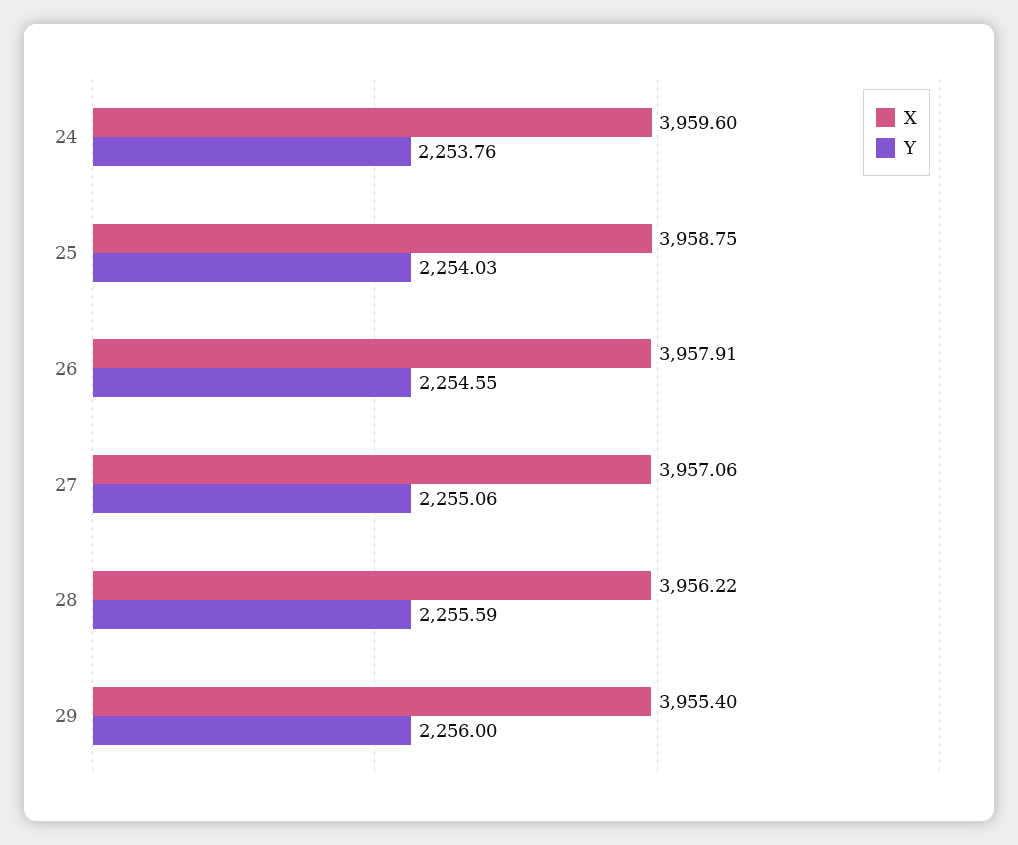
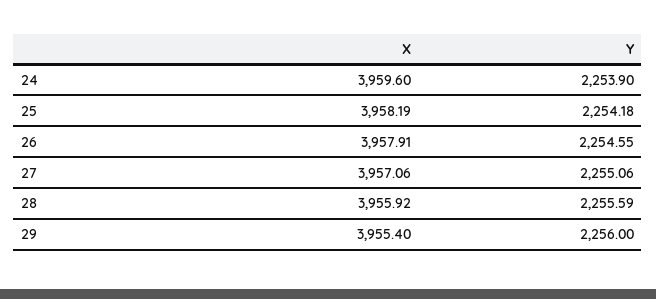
  {
    "X": {
      "24": 3959.6,
-     "25": 3958.75,
+     "25": 3958.19,
      "26": 3957.91,
      "27": 3957.06,
-     "28": 3956.22,
+     "28": 3955.92,
      "29": 3955.4
    },
    "Y": {
-     "24": 2253.76,
+     "24": 2253.9,
-     "25": 2254.03,
+     "25": 2254.18,
      "26": 2254.55,
      "27": 2255.06,
      "28": 2255.59,
      "29": 2256
    }
  }

